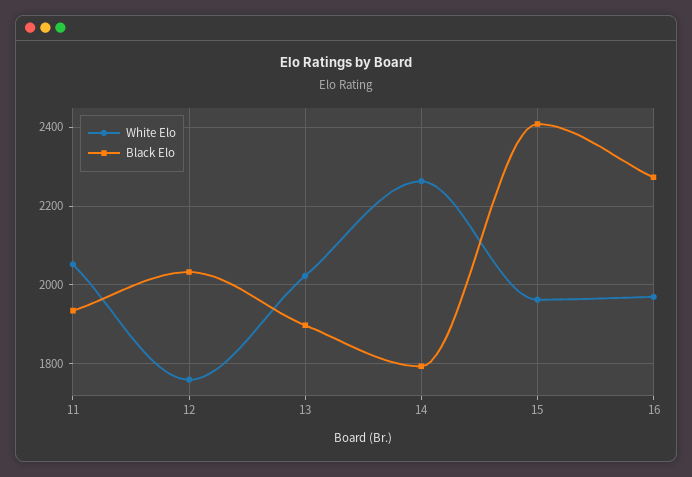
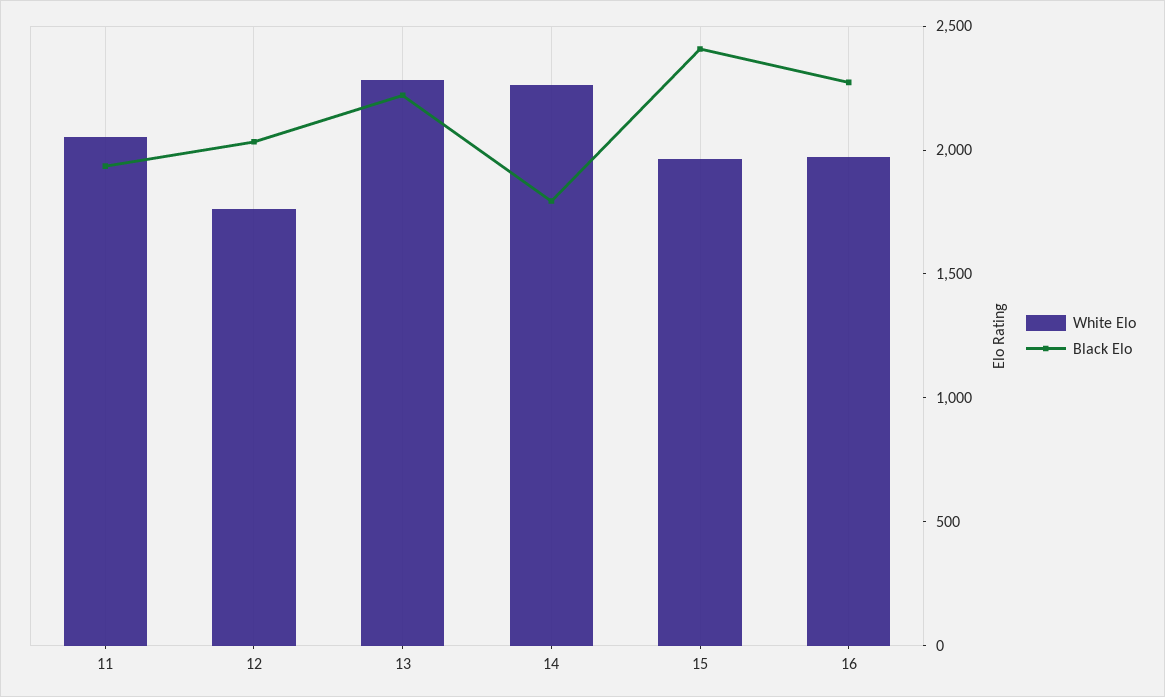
  {
    "White Elo": {
      "11": 2060,
      "12": 1760,
-     "13": 2020,
+     "13": 2300,
      "14": 2260,
      "15": 1960,
      "16": 1980
    },
    "Black Elo": {
      "11": 1940,
      "12": 2040,
-     "13": 1900,
+     "13": 2200,
      "14": 1800,
      "15": 2400,
      "16": 2280
    }
  }

